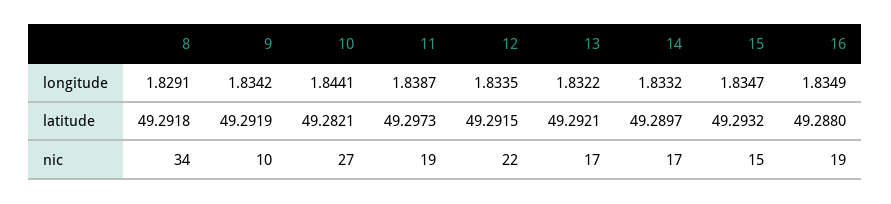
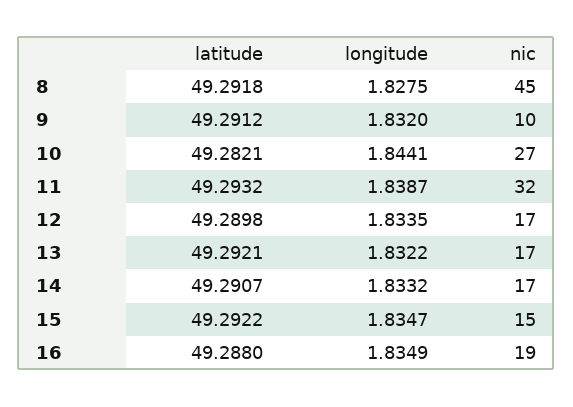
  {
    "8": {
-     "longitude": 1.8291,
+     "longitude": 1.8275,
      "latitude": 49.2918,
-     "nic": 34
+     "nic": 45
    },
    "9": {
-     "longitude": 1.8342,
+     "longitude": 1.832,
-     "latitude": 49.2919,
+     "latitude": 49.2912,
      "nic": 10
    },
    "10": {
      "longitude": 1.8441,
      "latitude": 49.2821,
      "nic": 27
    },
    "11": {
      "longitude": 1.8387,
-     "latitude": 49.2973,
+     "latitude": 49.2932,
-     "nic": 19
+     "nic": 32
    },
    "12": {
      "longitude": 1.8335,
-     "latitude": 49.2915,
+     "latitude": 49.2898,
-     "nic": 22
+     "nic": 17
    },
    "13": {
      "longitude": 1.8322,
      "latitude": 49.2921,
      "nic": 17
    },
    "14": {
      "longitude": 1.8332,
-     "latitude": 49.2897,
+     "latitude": 49.2907,
      "nic": 17
    },
    "15": {
      "longitude": 1.8347,
-     "latitude": 49.2932,
+     "latitude": 49.2922,
      "nic": 15
    },
    "16": {
      "longitude": 1.8349,
      "latitude": 49.288,
      "nic": 19
    }
  }

